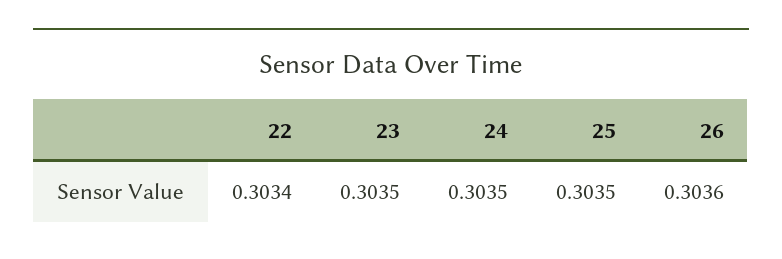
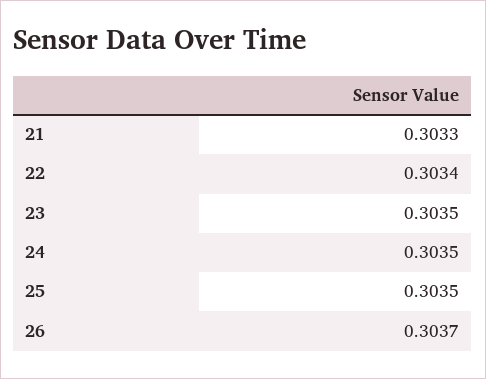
  {
    "22": 0.3034,
    "23": 0.3035,
    "24": 0.3035,
    "25": 0.3035,
-   "26": 0.3036
+   "26": 0.3037,
+   "21": 0.3033
  }

